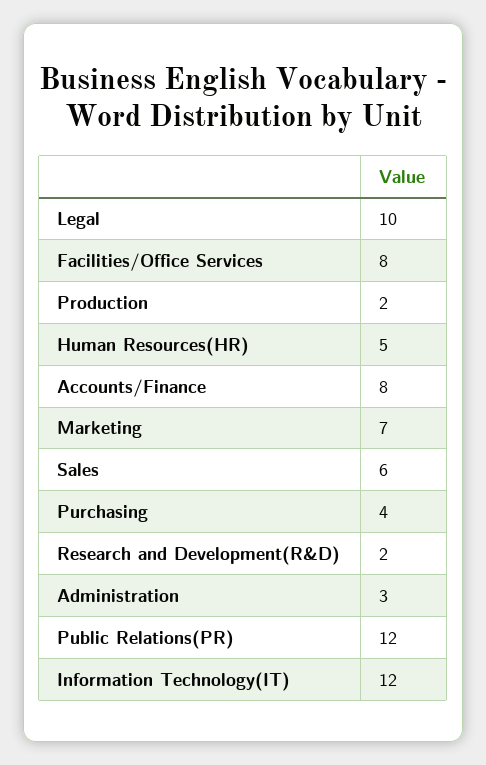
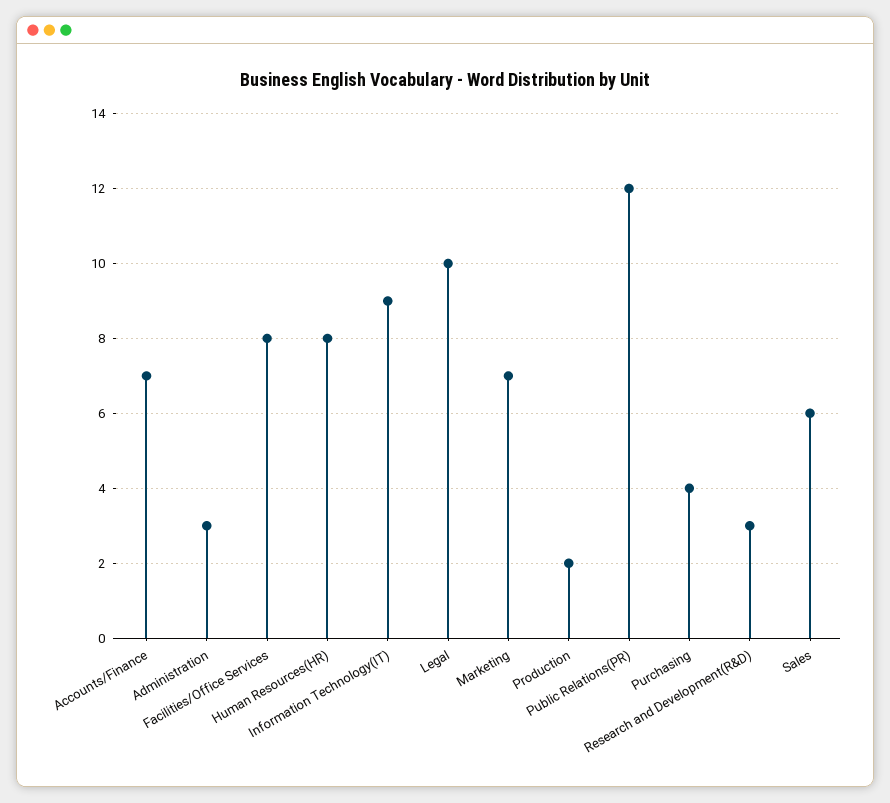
  {
    "Legal": 10,
    "Facilities/Office Services": 8,
    "Production": 2,
-   "Human Resources(HR)": 5,
+   "Human Resources(HR)": 8,
-   "Accounts/Finance": 8,
+   "Accounts/Finance": 7,
    "Marketing": 7,
    "Sales": 6,
    "Purchasing": 4,
-   "Research and Development(R&D)": 2,
+   "Research and Development(R&D)": 3,
    "Administration": 3,
    "Public Relations(PR)": 12,
-   "Information Technology(IT)": 12
+   "Information Technology(IT)": 9
  }

